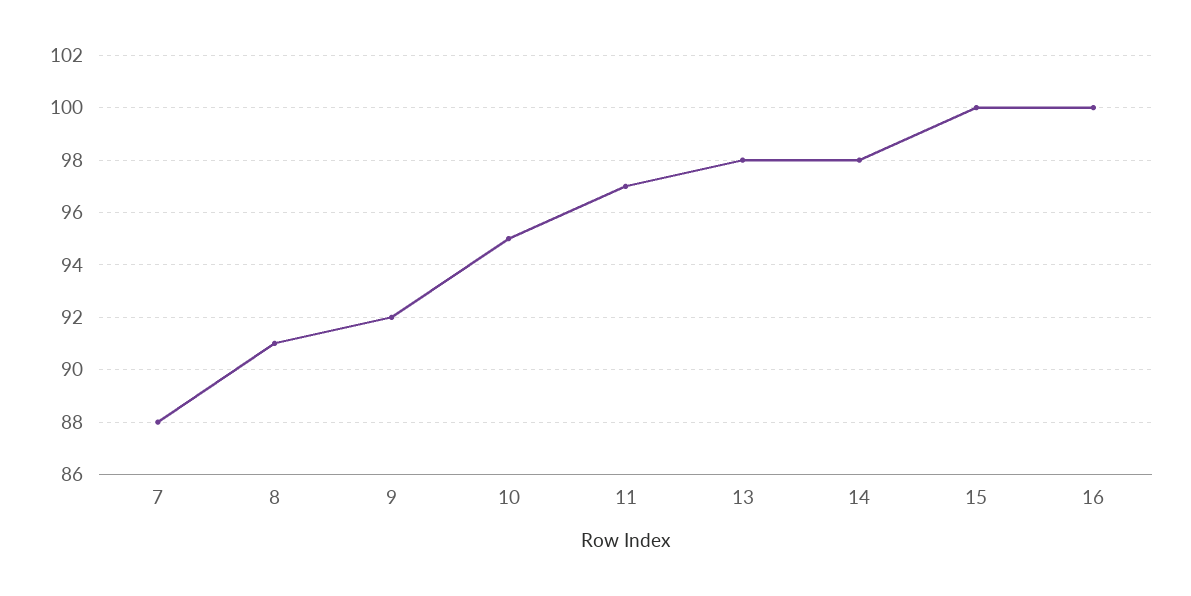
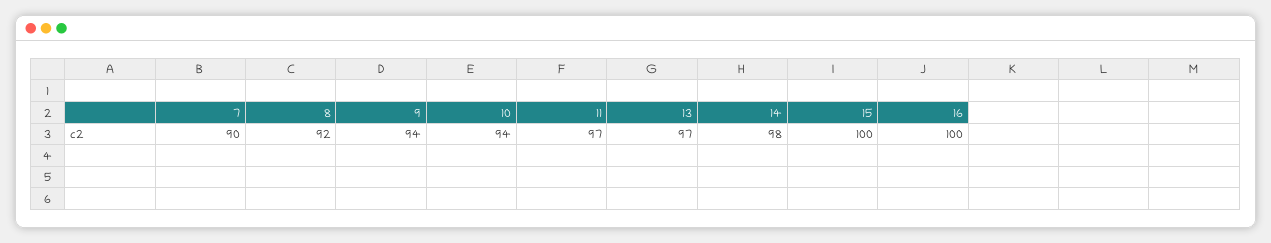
  {
-   "7": 88,
+   "7": 90,
-   "8": 91,
+   "8": 92,
-   "9": 92,
+   "9": 94,
-   "10": 95,
+   "10": 94,
    "11": 97,
-   "13": 98,
+   "13": 97,
    "14": 98,
    "15": 100,
    "16": 100
  }

